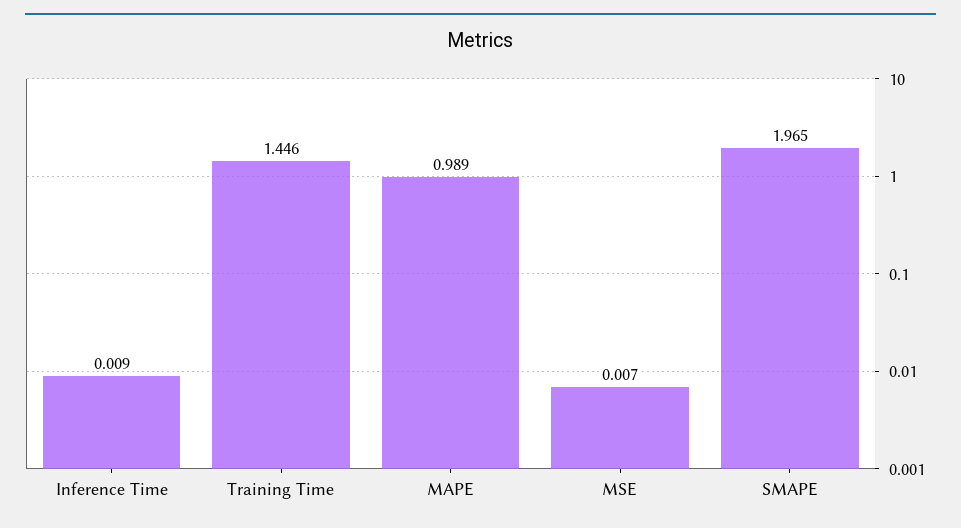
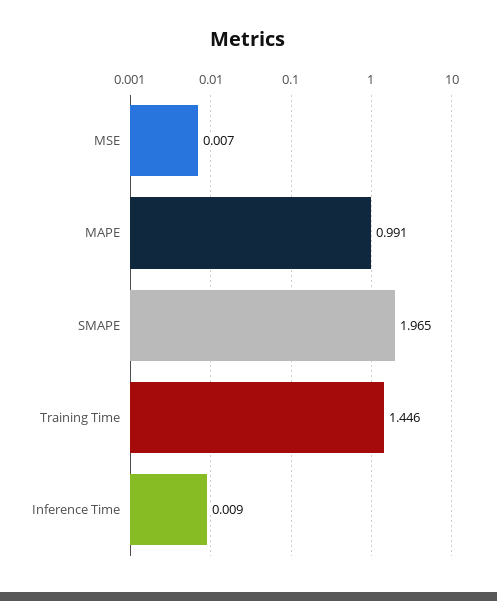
  {
    "Inference Time": 0.009,
    "Training Time": 1.446,
-   "MAPE": 0.989,
+   "MAPE": 0.991,
    "MSE": 0.007,
    "SMAPE": 1.965
  }

